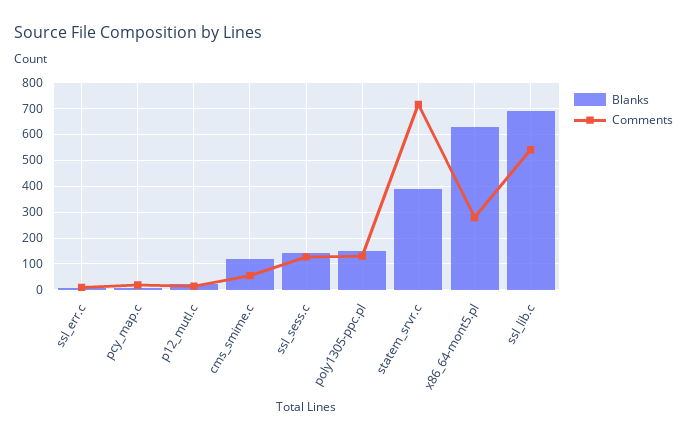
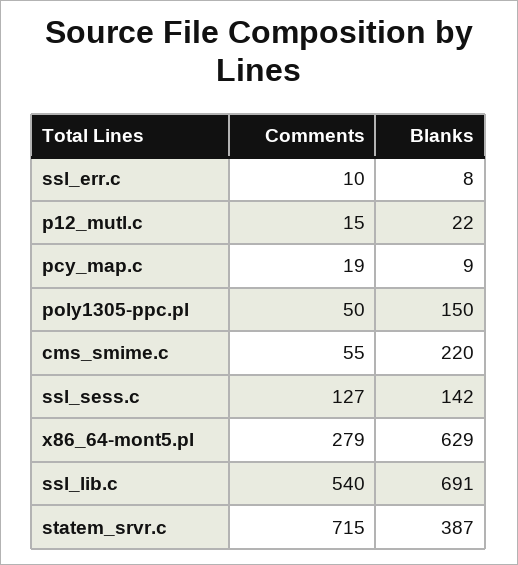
  {
    "Blanks": {
      "ssl_err.c": 8,
      "pcy_map.c": 9,
      "p12_mutl.c": 22,
-     "cms_smime.c": 125,
+     "cms_smime.c": 220,
      "ssl_sess.c": 142,
      "poly1305-ppc.pl": 150,
      "statem_srvr.c": 387,
      "x86_64-mont5.pl": 629,
      "ssl_lib.c": 691
    },
    "Comments": {
      "ssl_err.c": 10,
      "pcy_map.c": 19,
      "p12_mutl.c": 15,
      "cms_smime.c": 55,
      "ssl_sess.c": 127,
-     "poly1305-ppc.pl": 125,
+     "poly1305-ppc.pl": 50,
      "statem_srvr.c": 715,
      "x86_64-mont5.pl": 279,
      "ssl_lib.c": 540
    }
  }

